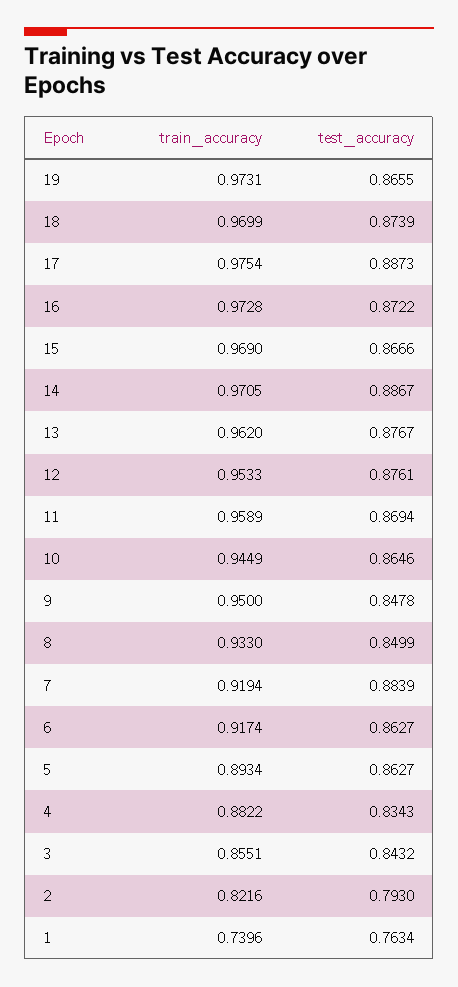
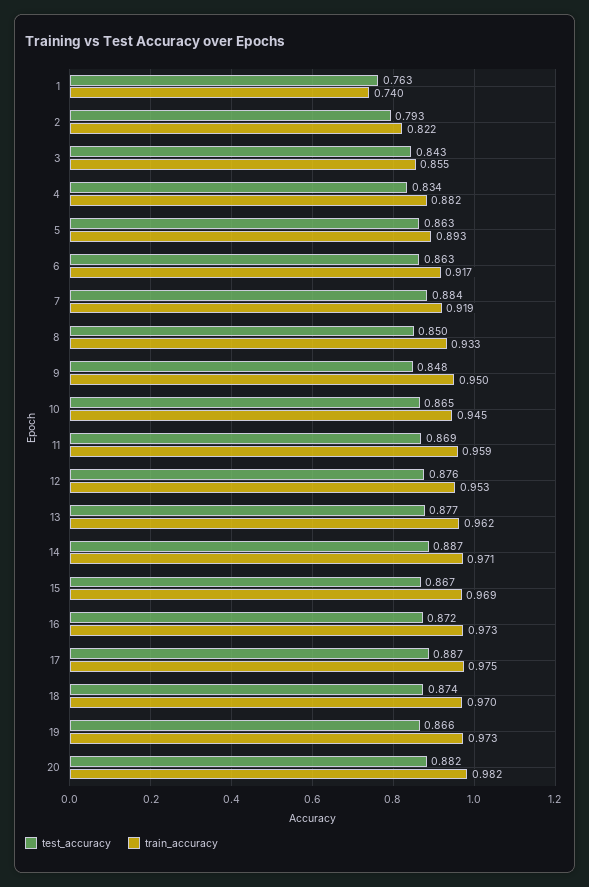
  {
    "train_accuracy": {
      "19": 0.9731,
      "18": 0.9699,
      "17": 0.9754,
      "16": 0.9728,
      "15": 0.969,
      "14": 0.9705,
      "13": 0.962,
      "12": 0.9533,
      "11": 0.9589,
      "10": 0.9449,
      "9": 0.95,
      "8": 0.933,
      "7": 0.9194,
      "6": 0.9174,
      "5": 0.8934,
      "4": 0.8822,
      "3": 0.8551,
      "2": 0.8216,
-     "1": 0.7396
+     "1": 0.7396,
+     "20": 0.982
    },
    "test_accuracy": {
      "19": 0.8655,
      "18": 0.8739,
      "17": 0.8873,
      "16": 0.8722,
      "15": 0.8666,
      "14": 0.8867,
      "13": 0.8767,
      "12": 0.8761,
      "11": 0.8694,
      "10": 0.8646,
      "9": 0.8478,
      "8": 0.8499,
      "7": 0.8839,
      "6": 0.8627,
      "5": 0.8627,
      "4": 0.8343,
      "3": 0.8432,
      "2": 0.793,
-     "1": 0.7634
+     "1": 0.7634,
+     "20": 0.882
    }
  }

